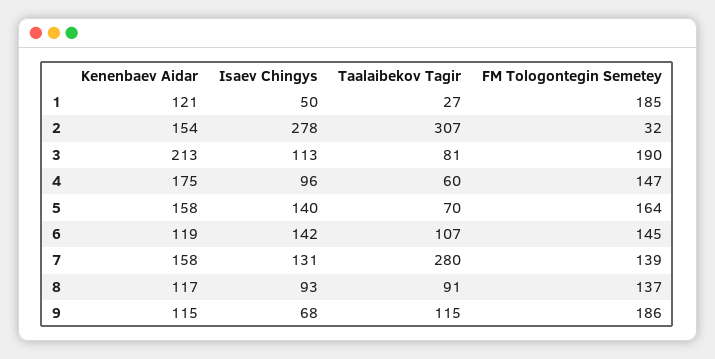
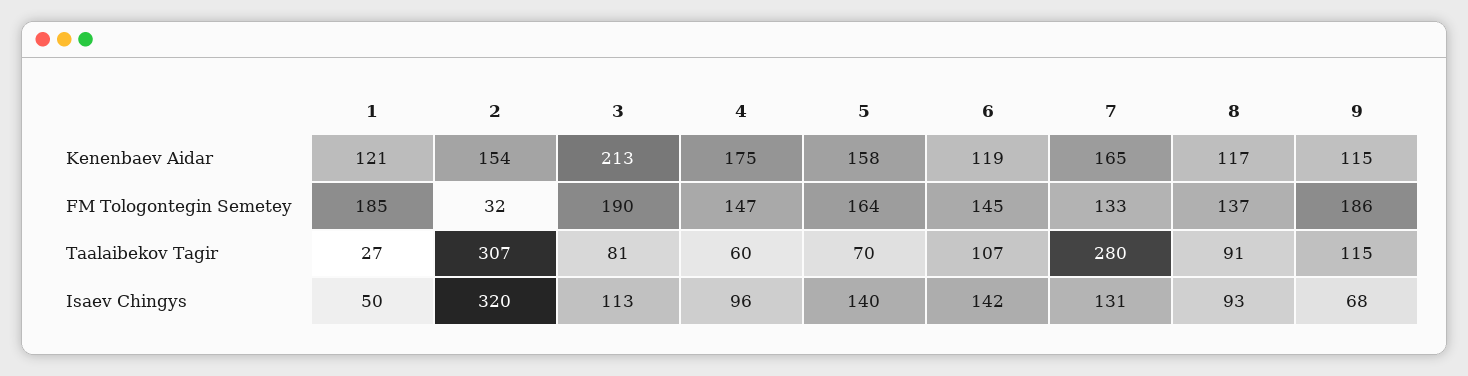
  {
    "Kenenbaev Aidar": {
      "1": 121,
      "2": 154,
      "3": 213,
      "4": 175,
      "5": 158,
      "6": 119,
-     "7": 158,
+     "7": 165,
      "8": 117,
      "9": 115
    },
    "Isaev Chingys": {
      "1": 50,
-     "2": 278,
+     "2": 320,
      "3": 113,
      "4": 96,
      "5": 140,
      "6": 142,
      "7": 131,
      "8": 93,
      "9": 68
    },
    "Taalaibekov Tagir": {
      "1": 27,
      "2": 307,
      "3": 81,
      "4": 60,
      "5": 70,
      "6": 107,
      "7": 280,
      "8": 91,
      "9": 115
    },
    "FM Tologontegin Semetey": {
      "1": 185,
      "2": 32,
      "3": 190,
      "4": 147,
      "5": 164,
      "6": 145,
-     "7": 139,
+     "7": 133,
      "8": 137,
      "9": 186
    }
  }

